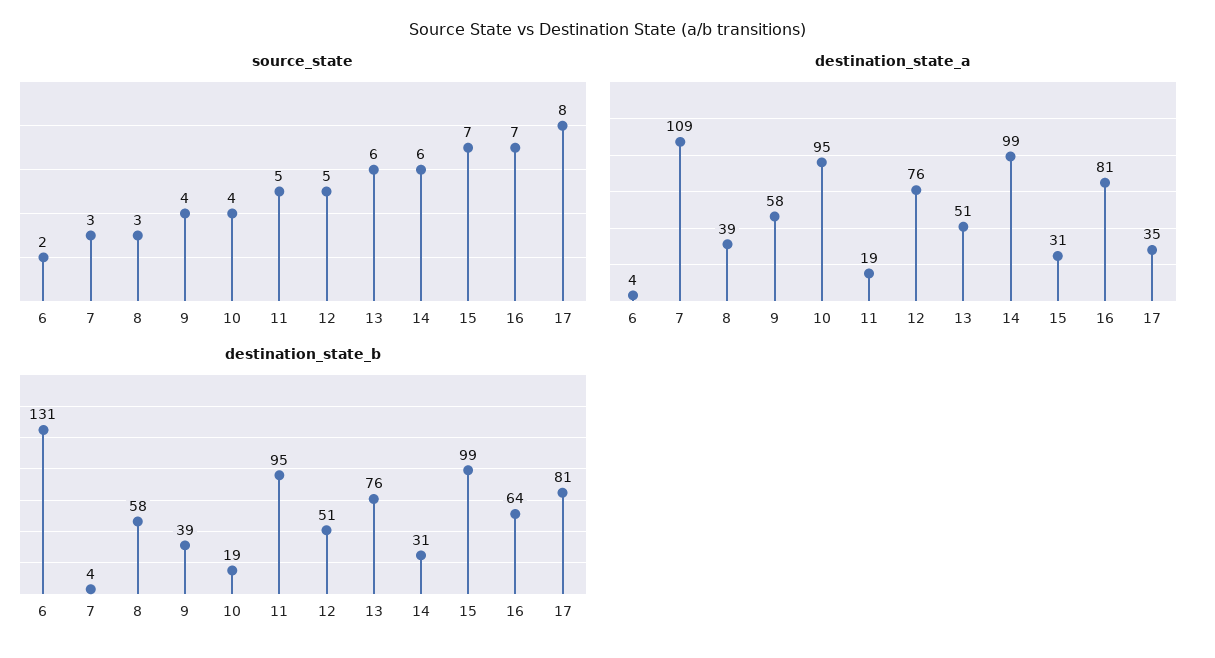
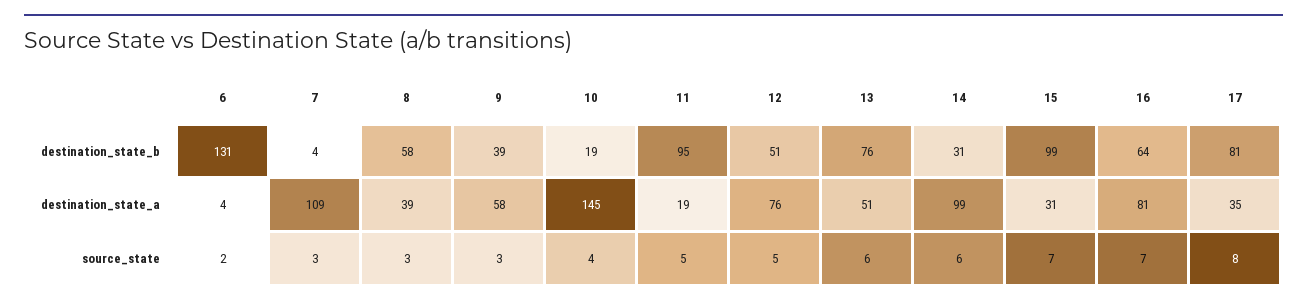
  {
    "source_state": {
      "6": 2,
      "7": 3,
      "8": 3,
-     "9": 4,
+     "9": 3,
      "10": 4,
      "11": 5,
      "12": 5,
      "13": 6,
      "14": 6,
      "15": 7,
      "16": 7,
      "17": 8
    },
    "destination_state_a": {
      "6": 4,
      "7": 109,
      "8": 39,
      "9": 58,
-     "10": 95,
+     "10": 145,
      "11": 19,
      "12": 76,
      "13": 51,
      "14": 99,
      "15": 31,
      "16": 81,
      "17": 35
    },
    "destination_state_b": {
      "6": 131,
      "7": 4,
      "8": 58,
      "9": 39,
      "10": 19,
      "11": 95,
      "12": 51,
      "13": 76,
      "14": 31,
      "15": 99,
      "16": 64,
      "17": 81
    }
  }

